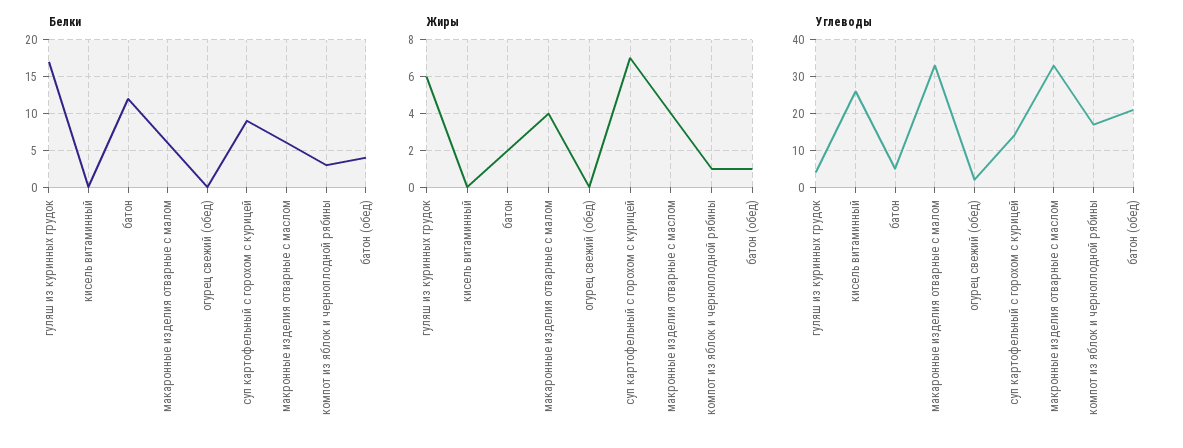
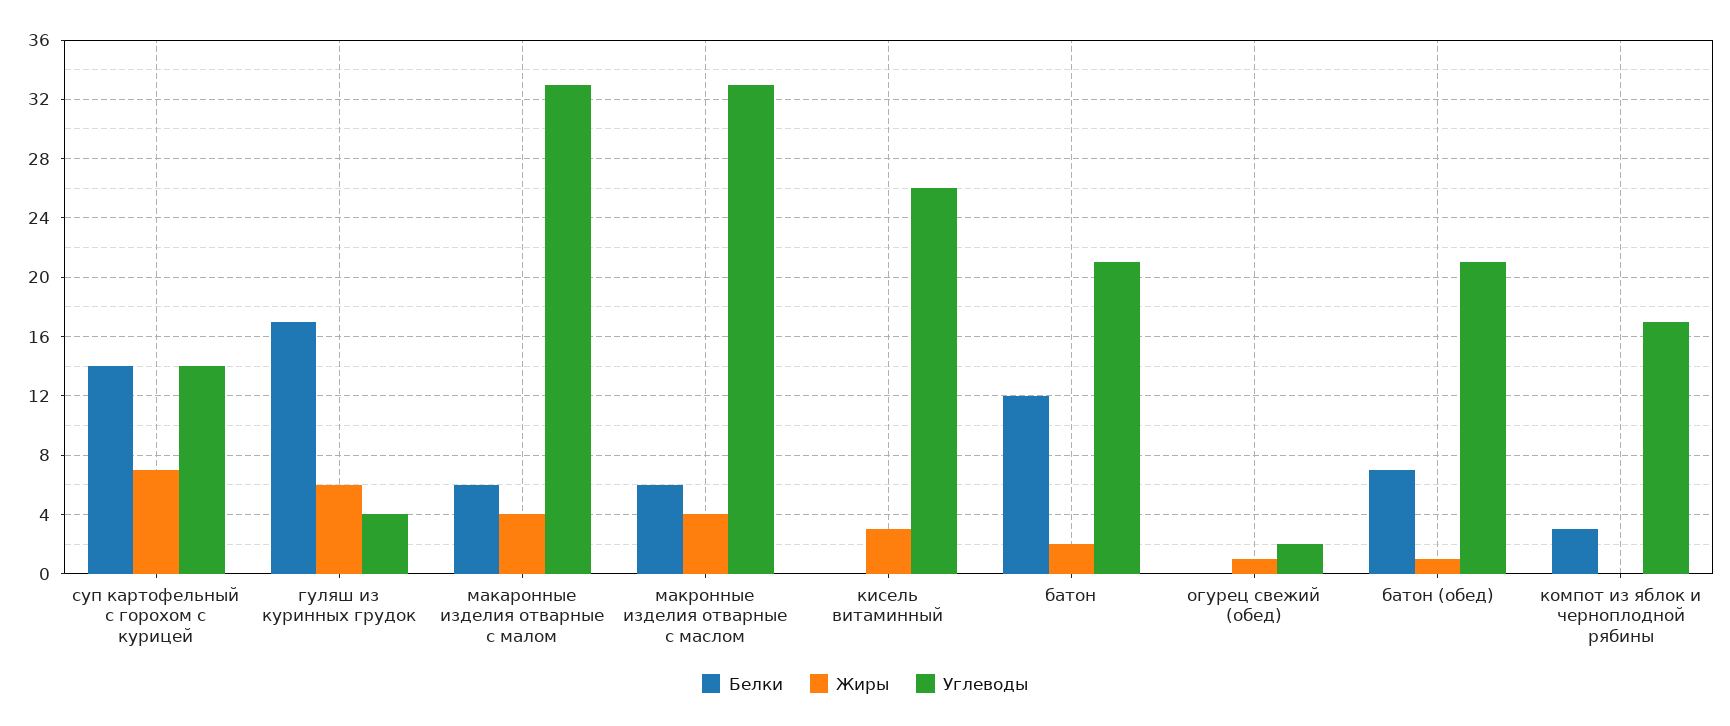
  {
    "Белки": {
      "гуляш из куринных грудок": 17,
      "кисель витаминный": 0,
      "батон": 12,
      "макаронные изделия отварные с малом": 6,
      "огурец свежий (обед)": 0,
-     "суп картофельный с горохом с курицей": 9,
+     "суп картофельный с горохом с курицей": 14,
      "макронные изделия отварные с маслом": 6,
      "компот из яблок и черноплодной рябины": 3,
-     "батон (обед)": 4
+     "батон (обед)": 7
    },
    "Жиры": {
      "гуляш из куринных грудок": 6,
-     "кисель витаминный": 0,
+     "кисель витаминный": 3,
      "батон": 2,
      "макаронные изделия отварные с малом": 4,
-     "огурец свежий (обед)": 0,
+     "огурец свежий (обед)": 1,
      "суп картофельный с горохом с курицей": 7,
      "макронные изделия отварные с маслом": 4,
-     "компот из яблок и черноплодной рябины": 1,
+     "компот из яблок и черноплодной рябины": 0,
      "батон (обед)": 1
    },
    "Углеводы": {
      "гуляш из куринных грудок": 4,
      "кисель витаминный": 26,
-     "батон": 5,
+     "батон": 21,
      "макаронные изделия отварные с малом": 33,
      "огурец свежий (обед)": 2,
      "суп картофельный с горохом с курицей": 14,
      "макронные изделия отварные с маслом": 33,
      "компот из яблок и черноплодной рябины": 17,
      "батон (обед)": 21
    }
  }

